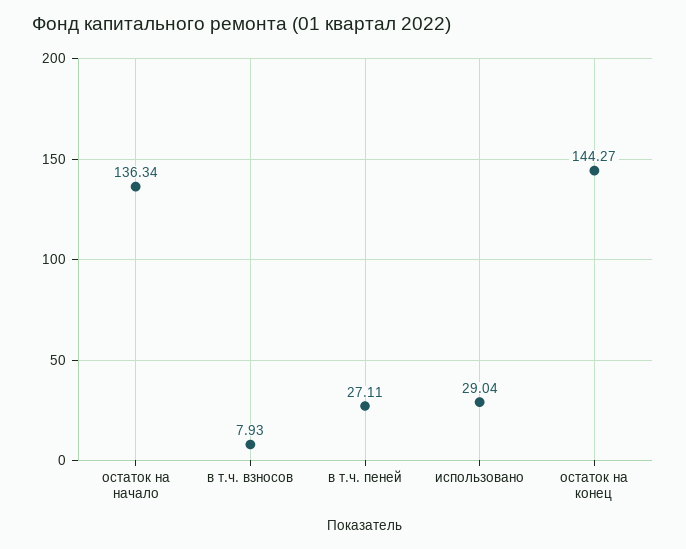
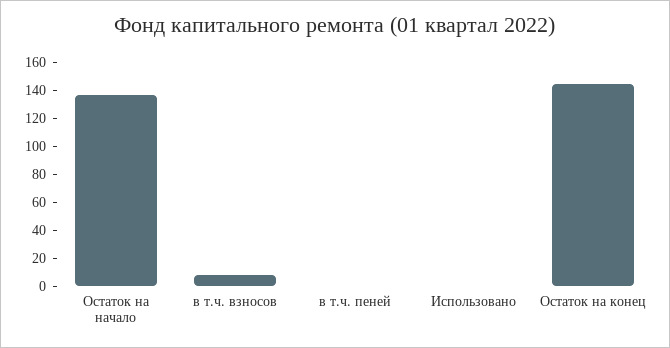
  {
    "остаток на начало": 136.34,
    "в т.ч. взносов": 7.93,
-   "в т.ч. пеней": 27.11,
+   "в т.ч. пеней": 0,
-   "использовано": 29.04,
+   "использовано": 0,
    "остаток на конец": 144.27
  }

